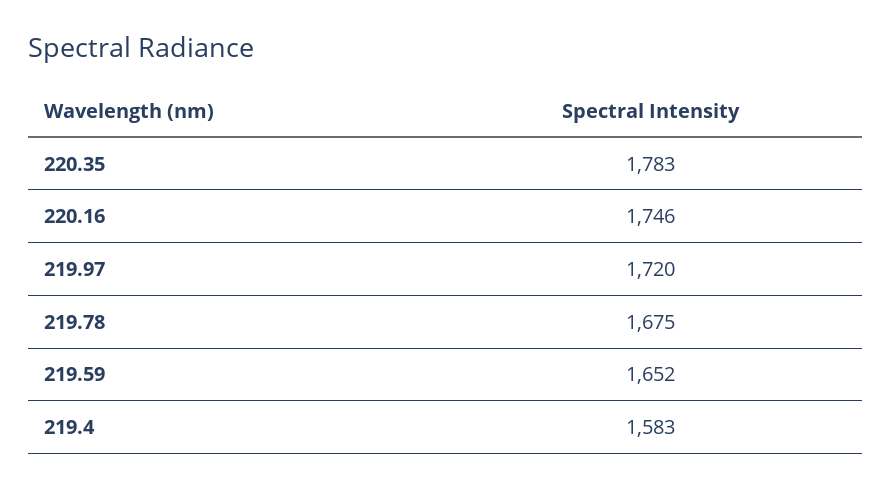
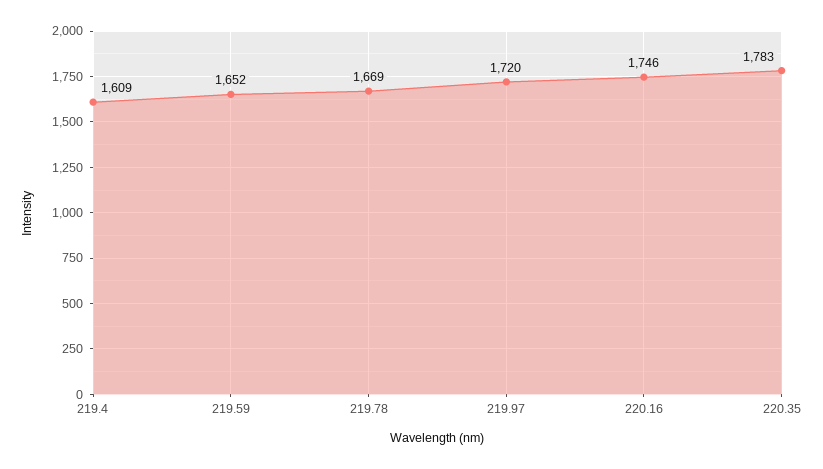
  {
    "220.35": 1783,
    "220.16": 1746,
    "219.97": 1720,
-   "219.78": 1675,
+   "219.78": 1669,
    "219.59": 1652,
-   "219.4": 1583
+   "219.4": 1609
  }

